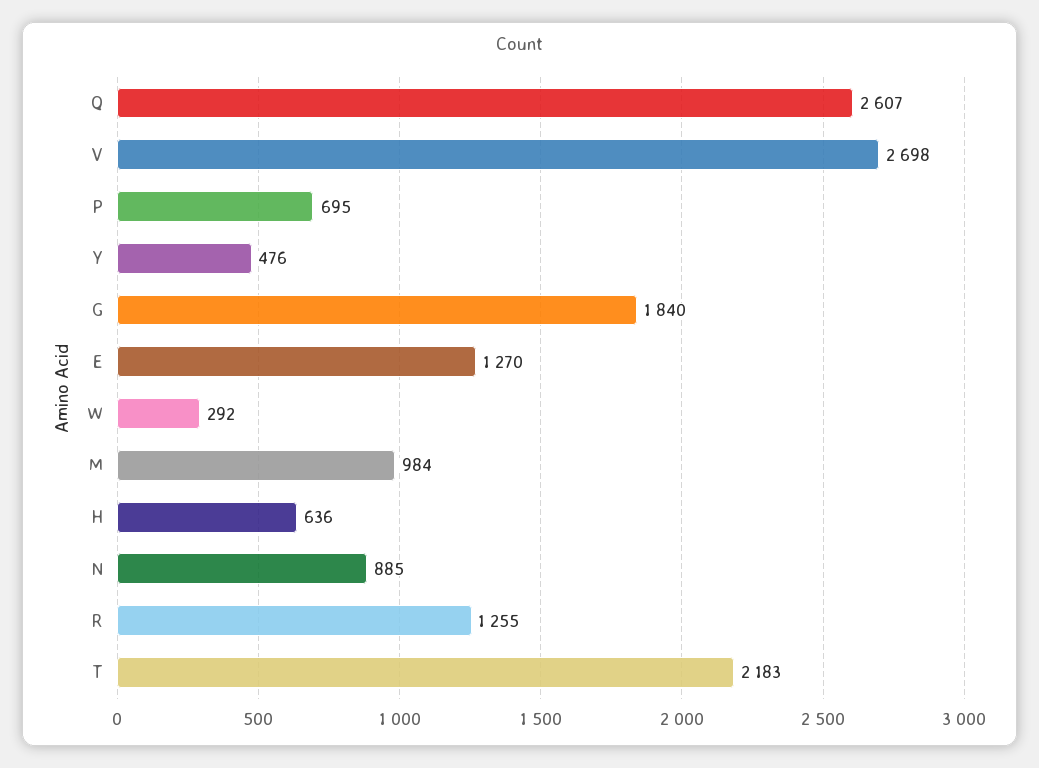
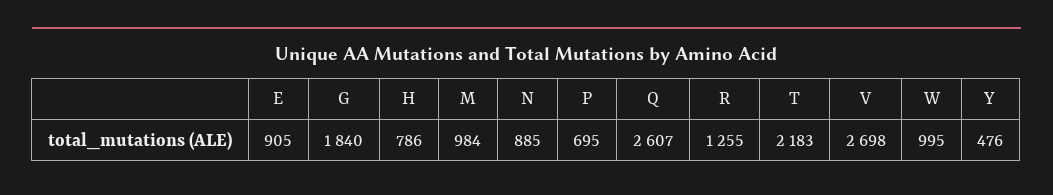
  {
    "Q": 2607,
    "V": 2698,
    "P": 695,
    "Y": 476,
    "G": 1840,
-   "E": 1270,
+   "E": 905,
-   "W": 292,
+   "W": 995,
    "M": 984,
-   "H": 636,
+   "H": 786,
    "N": 885,
    "R": 1255,
    "T": 2183
  }

